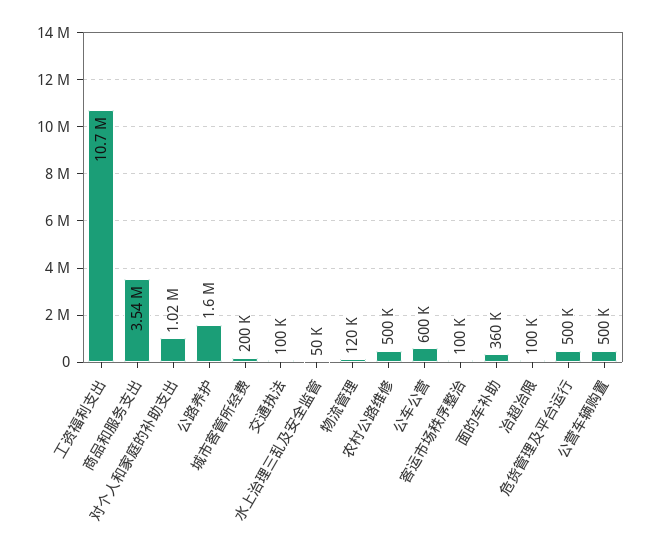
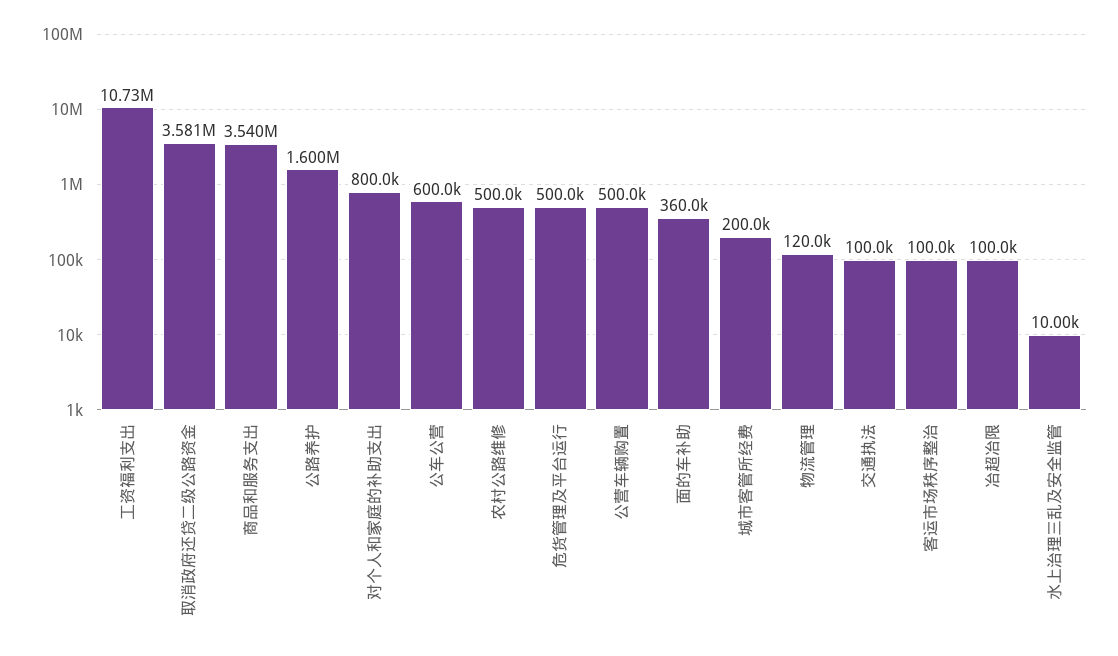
  {
    "工资福利支出": 10730000,
    "商品和服务支出": 3540000,
-   "对个人和家庭的补助支出": 1020000,
+   "对个人和家庭的补助支出": 800000,
    "公路养护": 1600000,
    "城市客管所经费": 200000,
    "交通执法": 100000,
-   "水上治理三乱及安全监管": 50000,
+   "水上治理三乱及安全监管": 10000,
    "物流管理": 120000,
    "农村公路维修": 500000,
    "公车公营": 600000,
    "客运市场秩序整治": 100000,
    "面的车补助": 360000,
    "冶超冶限": 100000,
    "危货管理及平台运行": 500000,
-   "公营车辆购置": 500000
+   "公营车辆购置": 500000,
+   "取消政府还贷二级公路资金": 3581000
  }

